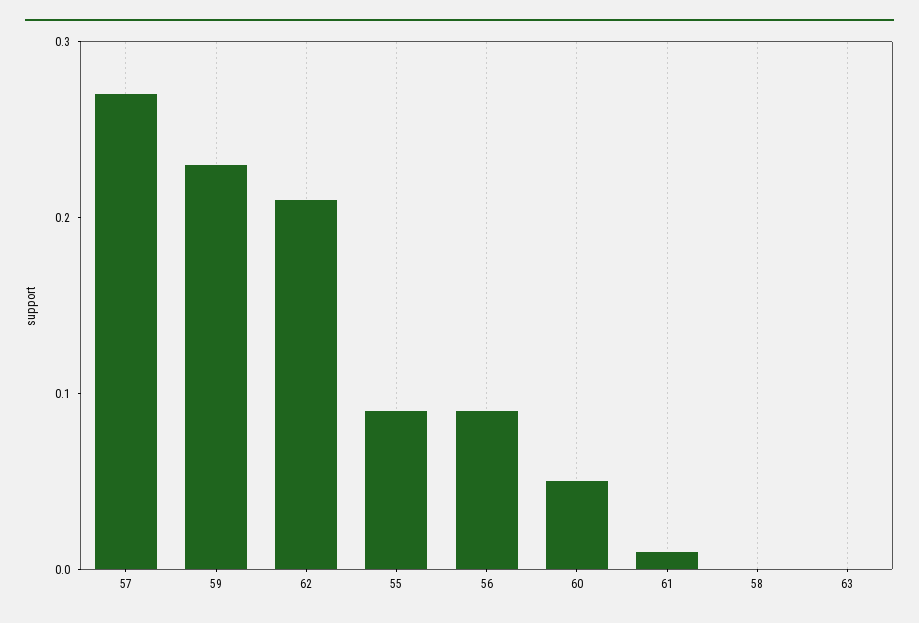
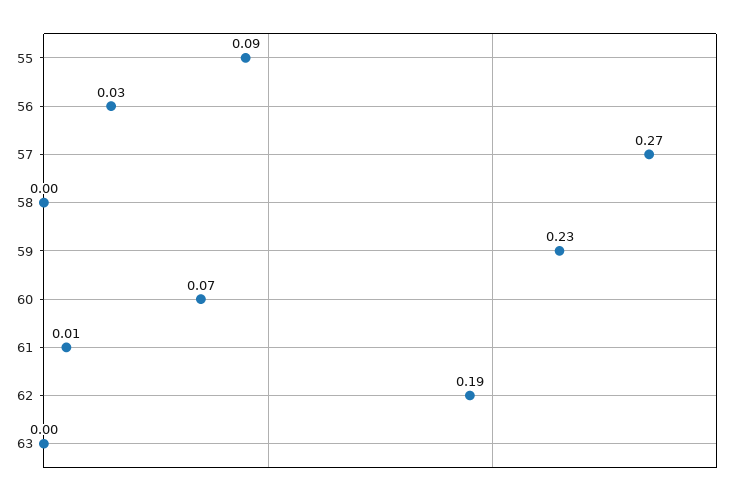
  {
    "57": 0.27,
    "59": 0.23,
-   "62": 0.21,
+   "62": 0.19,
    "55": 0.09,
-   "56": 0.09,
+   "56": 0.03,
-   "60": 0.05,
+   "60": 0.07,
    "61": 0.01,
    "58": 0,
    "63": 0
  }

